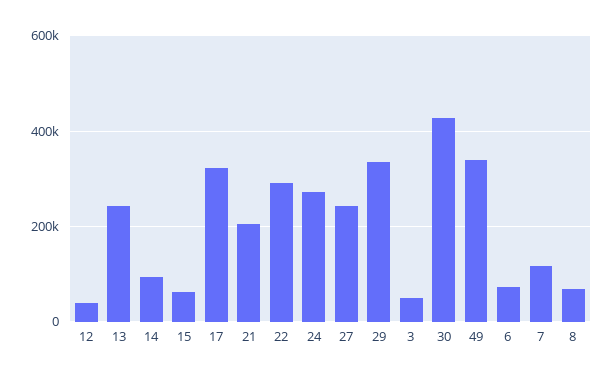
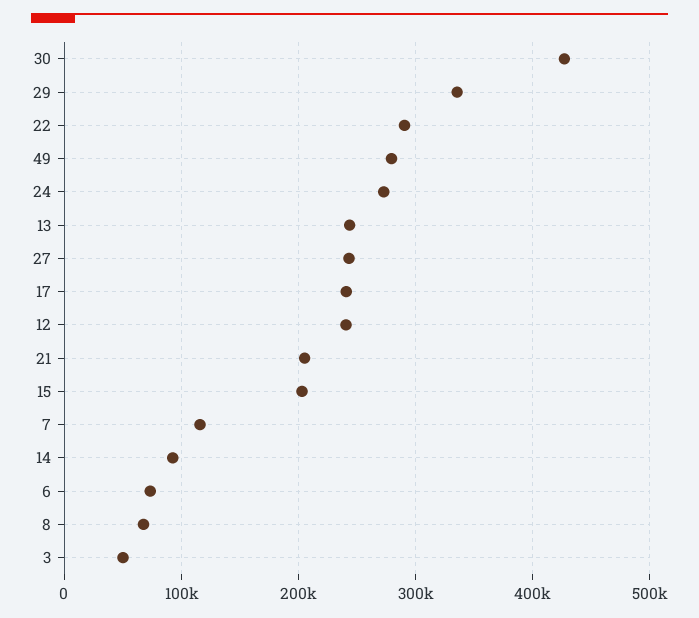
  {
-   "12": 40000,
+   "12": 240000,
    "13": 240000,
    "14": 90000,
-   "15": 60000,
+   "15": 200000,
-   "17": 320000,
+   "17": 240000,
    "21": 210000,
    "22": 290000,
    "24": 270000,
    "27": 240000,
    "29": 340000,
    "3": 50000,
    "30": 430000,
-   "49": 340000,
+   "49": 280000,
    "6": 70000,
    "7": 120000,
    "8": 70000
  }

